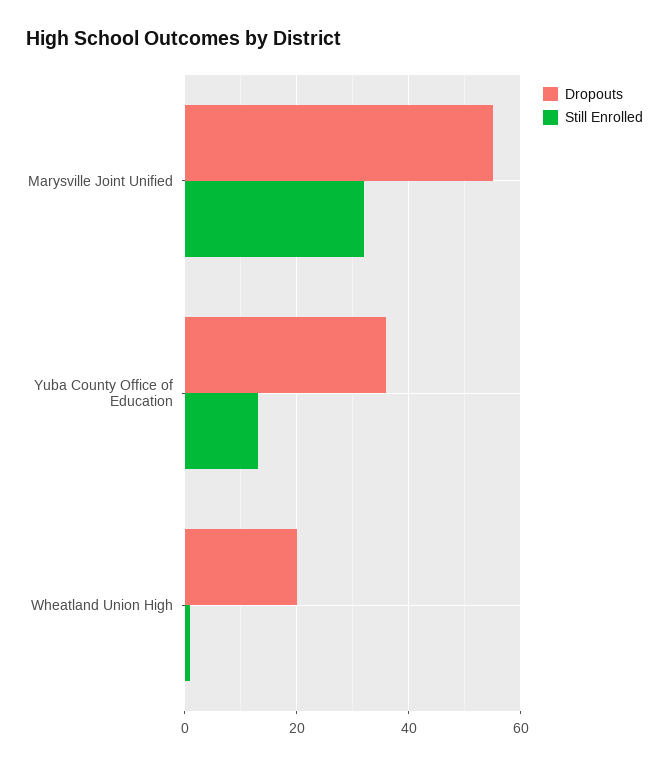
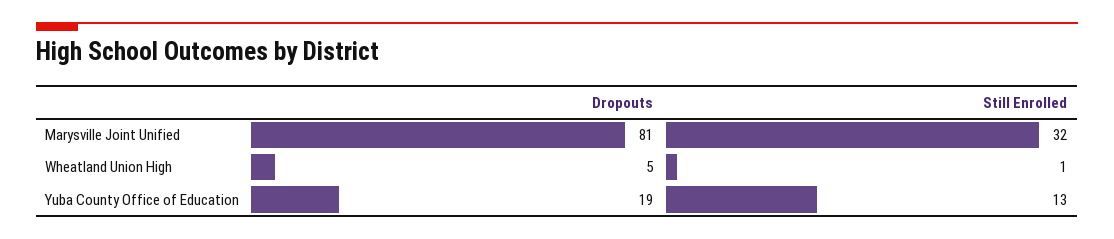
  {
    "Dropouts": {
-     "Marysville Joint Unified": 55,
+     "Marysville Joint Unified": 81,
-     "Yuba County Office of Education": 35,
+     "Yuba County Office of Education": 19,
-     "Wheatland Union High": 20
+     "Wheatland Union High": 5
    },
    "Still Enrolled": {
      "Marysville Joint Unified": 32,
      "Yuba County Office of Education": 13,
      "Wheatland Union High": 1
    }
  }

